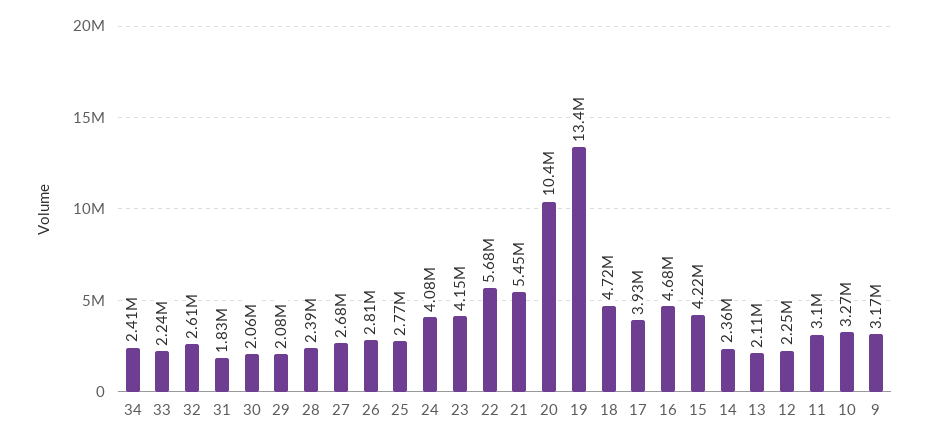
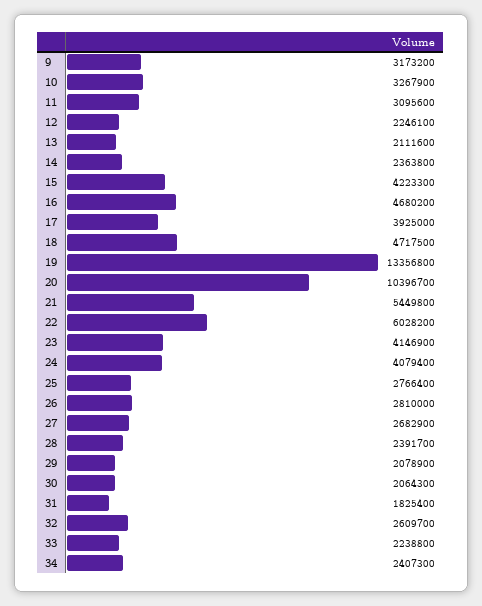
  {
    "34": 2407300,
    "33": 2238800,
    "32": 2609700,
    "31": 1825400,
    "30": 2064300,
    "29": 2078900,
    "28": 2391700,
    "27": 2682900,
    "26": 2810000,
    "25": 2766400,
    "24": 4079400,
    "23": 4146900,
-   "22": 5680000,
+   "22": 6028200,
    "21": 5449800,
    "20": 10396700,
    "19": 13356800,
    "18": 4717500,
    "17": 3925000,
    "16": 4680200,
    "15": 4223300,
    "14": 2363800,
    "13": 2111600,
    "12": 2246100,
    "11": 3095600,
    "10": 3267900,
    "9": 3173200
  }

